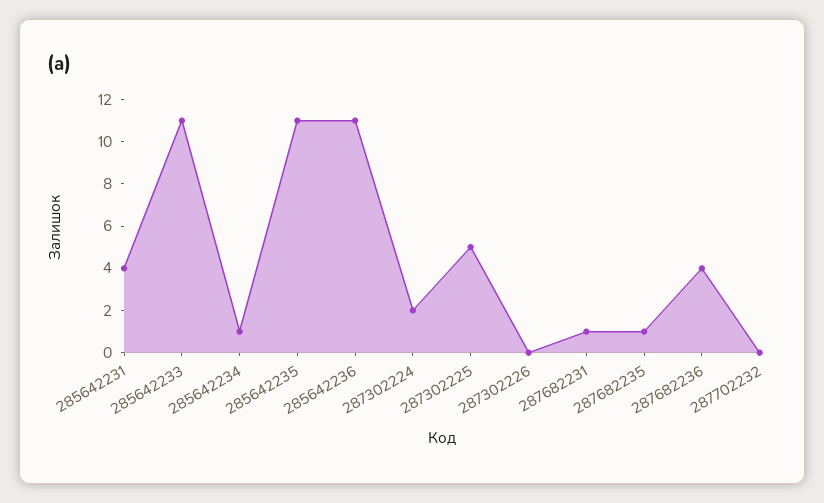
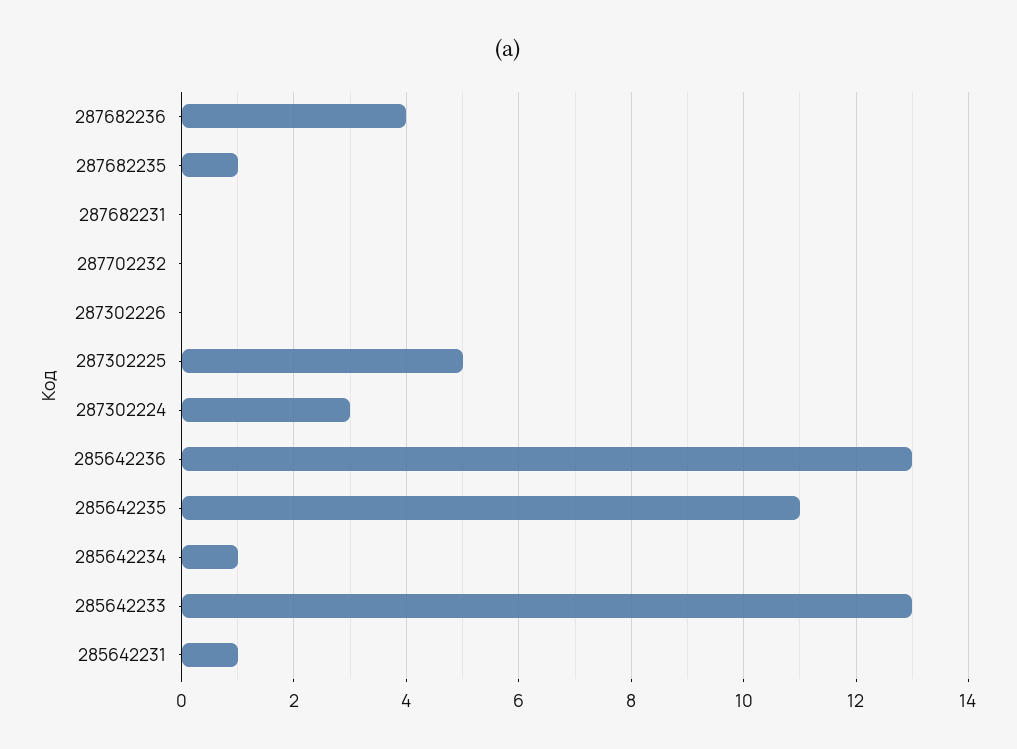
  {
-   "285642231": 4,
+   "285642231": 1,
-   "285642233": 11,
+   "285642233": 13,
    "285642234": 1,
    "285642235": 11,
-   "285642236": 11,
+   "285642236": 13,
-   "287302224": 2,
+   "287302224": 3,
    "287302225": 5,
    "287302226": 0,
-   "287682231": 1,
+   "287682231": 0,
    "287682235": 1,
    "287682236": 4,
    "287702232": 0
  }

